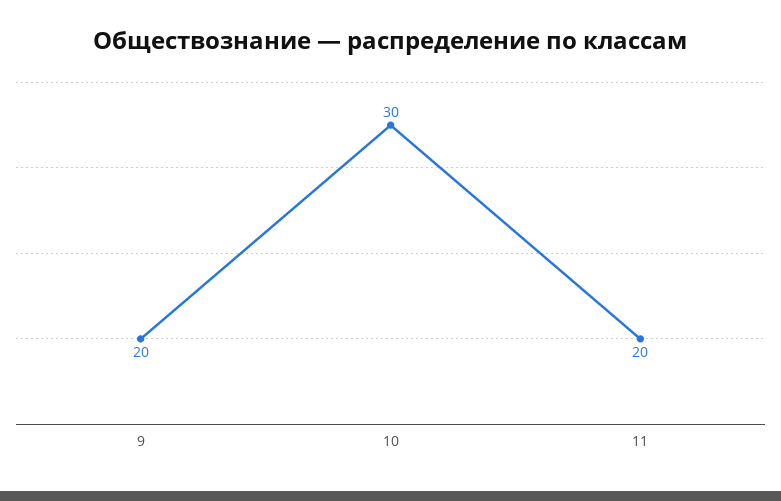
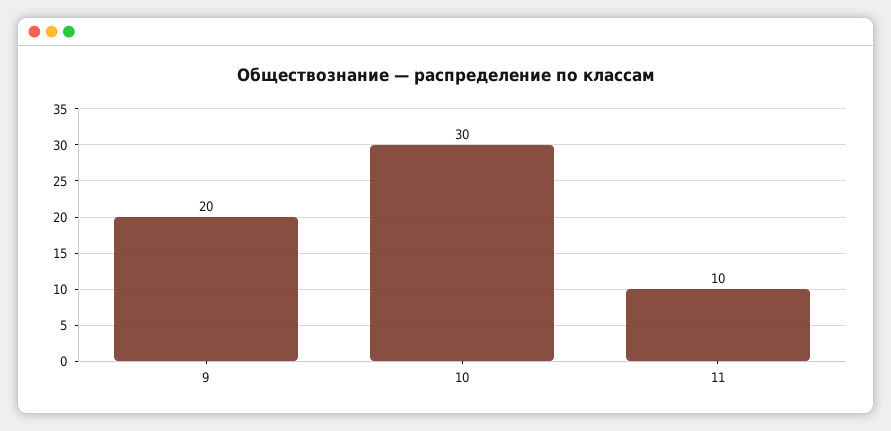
  {
    "9": 20,
    "10": 30,
-   "11": 20
+   "11": 10
  }

